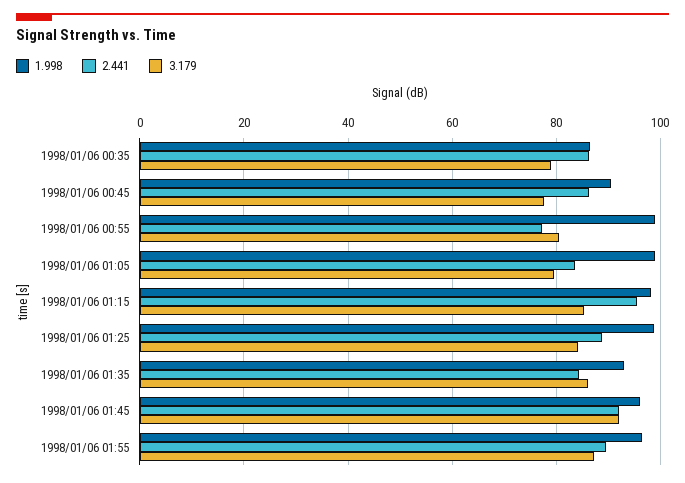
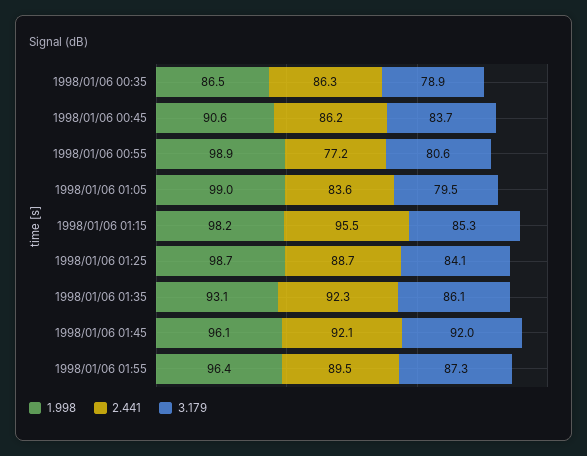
  {
    "1.998": {
      "1998/01/06 00:35": 86.5,
      "1998/01/06 00:45": 90.6,
      "1998/01/06 00:55": 98.9,
      "1998/01/06 01:05": 99,
      "1998/01/06 01:15": 98.2,
      "1998/01/06 01:25": 98.7,
      "1998/01/06 01:35": 93.1,
      "1998/01/06 01:45": 96.1,
      "1998/01/06 01:55": 96.4
    },
    "2.441": {
      "1998/01/06 00:35": 86.3,
      "1998/01/06 00:45": 86.2,
      "1998/01/06 00:55": 77.2,
      "1998/01/06 01:05": 83.6,
      "1998/01/06 01:15": 95.5,
      "1998/01/06 01:25": 88.7,
-     "1998/01/06 01:35": 84,
+     "1998/01/06 01:35": 92.3,
      "1998/01/06 01:45": 92.1,
      "1998/01/06 01:55": 89.5
    },
    "3.179": {
      "1998/01/06 00:35": 78.9,
-     "1998/01/06 00:45": 78,
+     "1998/01/06 00:45": 83.7,
      "1998/01/06 00:55": 80.6,
      "1998/01/06 01:05": 79.5,
      "1998/01/06 01:15": 85.3,
      "1998/01/06 01:25": 84.1,
      "1998/01/06 01:35": 86.1,
      "1998/01/06 01:45": 92,
      "1998/01/06 01:55": 87.3
    }
  }

